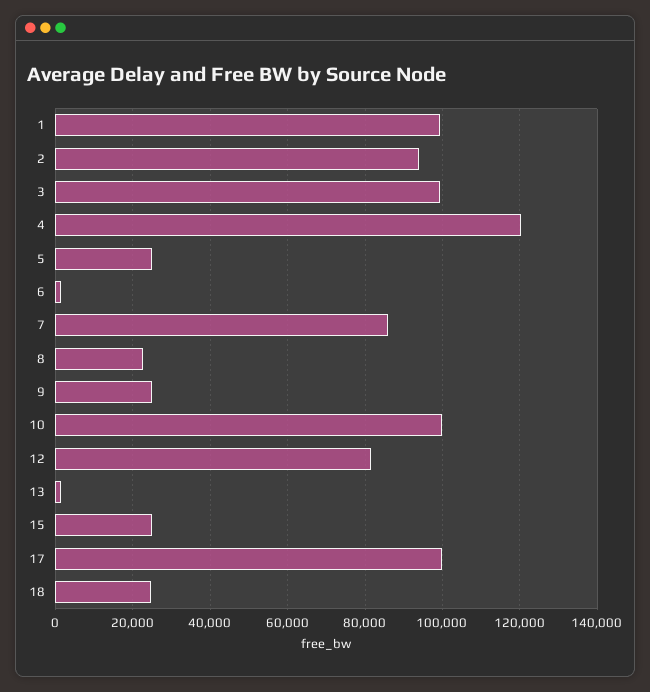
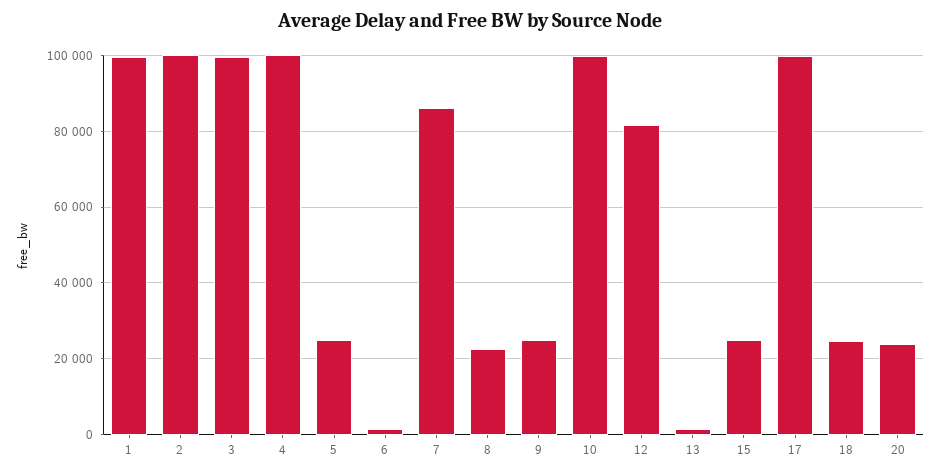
  {
    "1": 100000,
-   "2": 94000,
+   "2": 100000,
    "3": 100000,
-   "4": 120000,
+   "4": 100000,
    "5": 24000,
    "6": 2000,
    "7": 86000,
    "8": 22000,
    "9": 26000,
    "10": 100000,
    "12": 82000,
    "13": 2000,
    "15": 24000,
    "17": 100000,
-   "18": 24000
+   "18": 24000,
+   "20": 24000
  }

